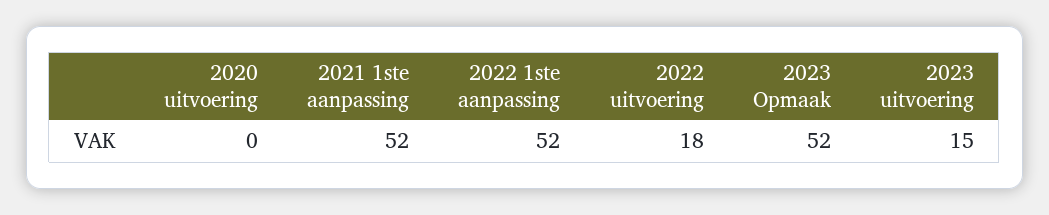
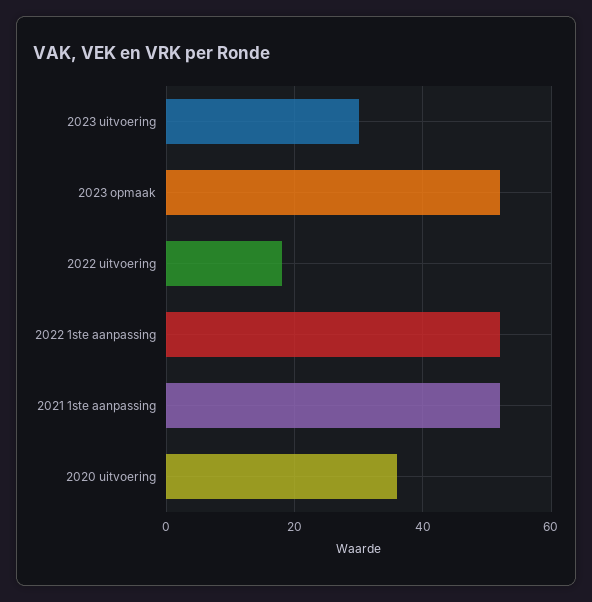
  {
-   "2020 uitvoering": 0,
+   "2020 uitvoering": 35,
    "2021 1ste aanpassing": 52,
    "2022 1ste aanpassing": 52,
    "2022 uitvoering": 18,
    "2023 Opmaak": 52,
-   "2023 uitvoering": 15
+   "2023 uitvoering": 30
  }

